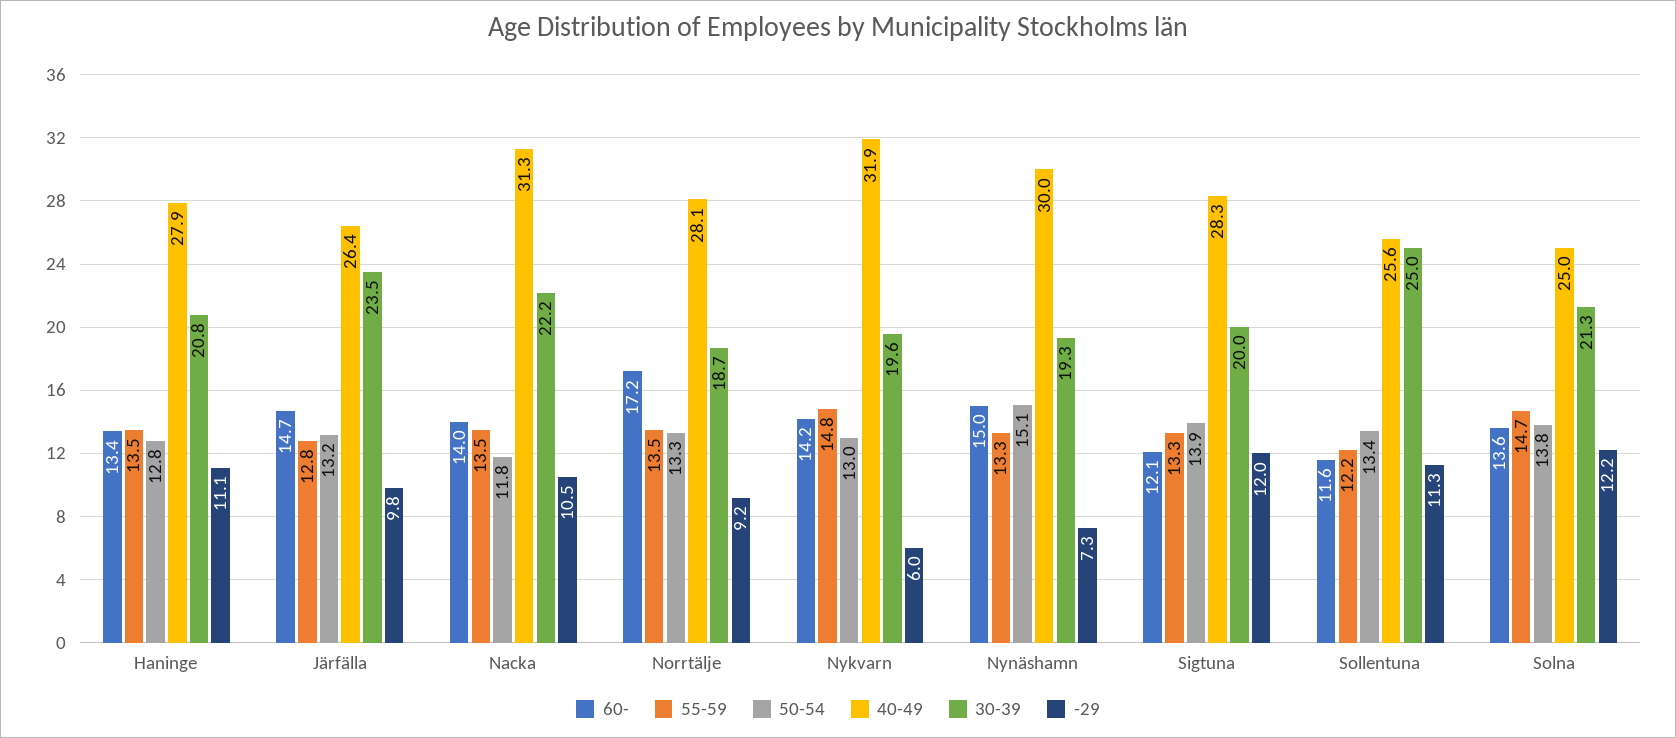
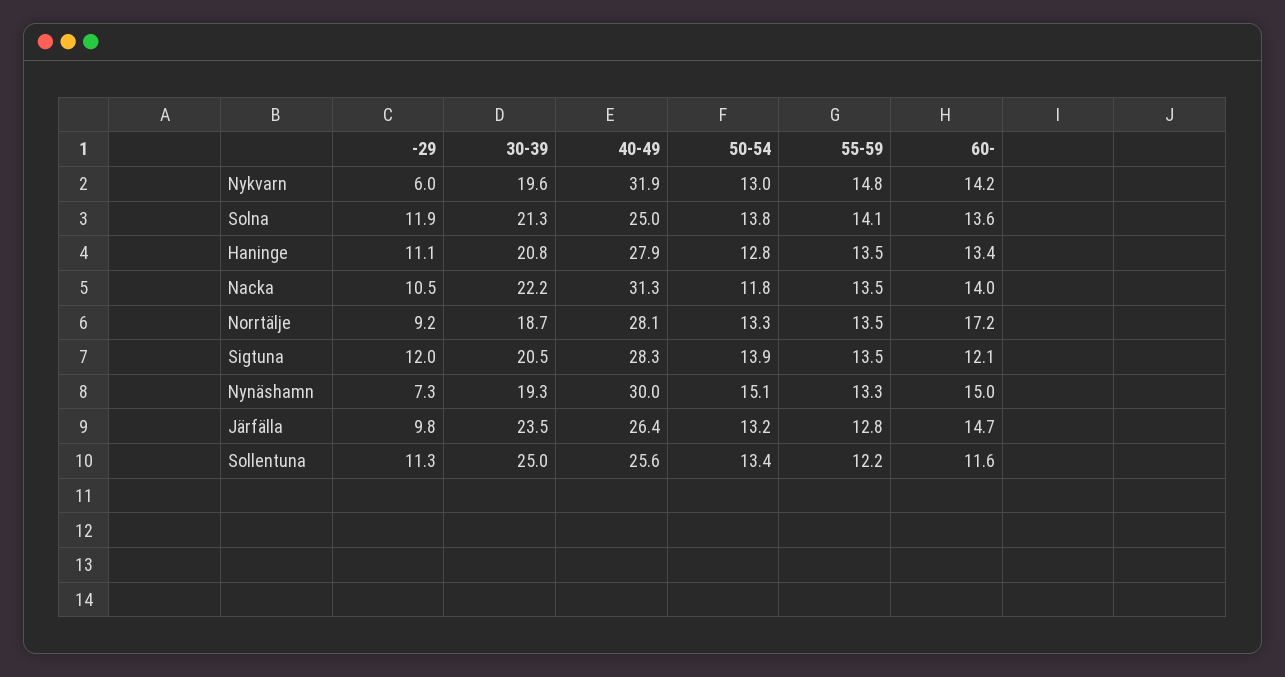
  {
    "60-": {
      "Haninge": 13.4,
      "Järfälla": 14.7,
      "Nacka": 14,
      "Norrtälje": 17.2,
      "Nykvarn": 14.2,
      "Nynäshamn": 15,
      "Sigtuna": 12.1,
      "Sollentuna": 11.6,
      "Solna": 13.6
    },
    "55-59": {
      "Haninge": 13.5,
      "Järfälla": 12.8,
      "Nacka": 13.5,
      "Norrtälje": 13.5,
      "Nykvarn": 14.8,
      "Nynäshamn": 13.3,
-     "Sigtuna": 13.3,
+     "Sigtuna": 13.5,
      "Sollentuna": 12.2,
-     "Solna": 14.7
+     "Solna": 14.1
    },
    "50-54": {
      "Haninge": 12.8,
      "Järfälla": 13.2,
      "Nacka": 11.8,
      "Norrtälje": 13.3,
      "Nykvarn": 13,
      "Nynäshamn": 15.1,
      "Sigtuna": 13.9,
      "Sollentuna": 13.4,
      "Solna": 13.8
    },
    "40-49": {
      "Haninge": 27.9,
      "Järfälla": 26.4,
      "Nacka": 31.3,
      "Norrtälje": 28.1,
      "Nykvarn": 31.9,
      "Nynäshamn": 30,
      "Sigtuna": 28.3,
      "Sollentuna": 25.6,
      "Solna": 25
    },
    "30-39": {
      "Haninge": 20.8,
      "Järfälla": 23.5,
      "Nacka": 22.2,
      "Norrtälje": 18.7,
      "Nykvarn": 19.6,
      "Nynäshamn": 19.3,
-     "Sigtuna": 20,
+     "Sigtuna": 20.5,
      "Sollentuna": 25,
      "Solna": 21.3
    },
    "-29": {
      "Haninge": 11.1,
      "Järfälla": 9.8,
      "Nacka": 10.5,
      "Norrtälje": 9.2,
      "Nykvarn": 6,
      "Nynäshamn": 7.3,
      "Sigtuna": 12,
      "Sollentuna": 11.3,
-     "Solna": 12.2
+     "Solna": 11.9
    }
  }

